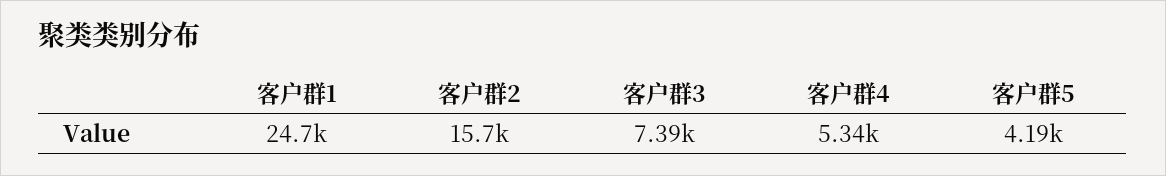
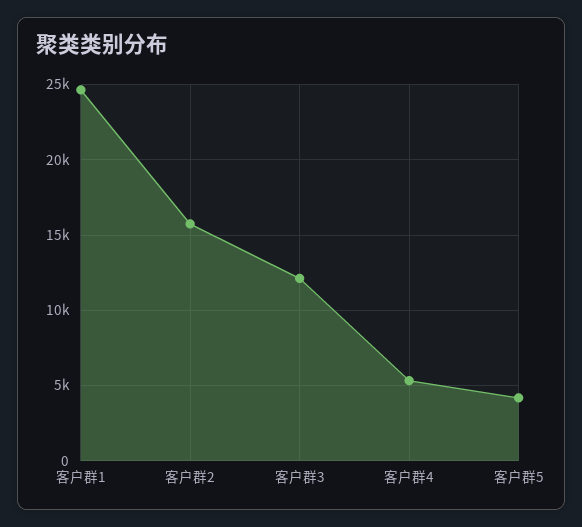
  {
    "客户群1": 24700,
    "客户群2": 15700,
-   "客户群3": 7390,
+   "客户群3": 12000,
    "客户群4": 5340,
    "客户群5": 4190
  }

